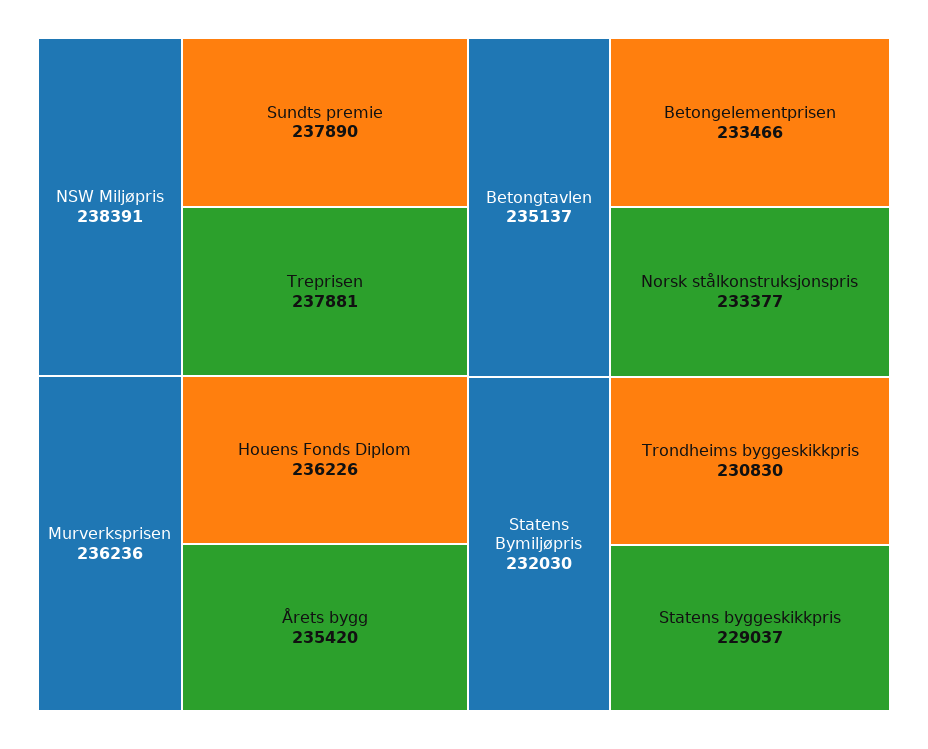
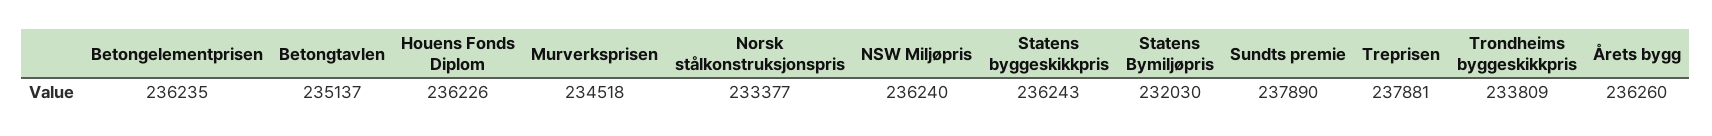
  {
-   "NSW Miljøpris": 238391,
+   "NSW Miljøpris": 236240,
    "Sundts premie": 237890,
    "Treprisen": 237881,
-   "Murverksprisen": 236236,
+   "Murverksprisen": 234518,
    "Houens Fonds Diplom": 236226,
-   "Årets bygg": 235420,
+   "Årets bygg": 236260,
    "Betongtavlen": 235137,
-   "Betongelementprisen": 233466,
+   "Betongelementprisen": 236235,
    "Norsk stålkonstruksjonspris": 233377,
    "Statens Bymiljøpris": 232030,
-   "Trondheims byggeskikkpris": 230830,
+   "Trondheims byggeskikkpris": 233809,
-   "Statens byggeskikkpris": 229037
+   "Statens byggeskikkpris": 236243
  }

